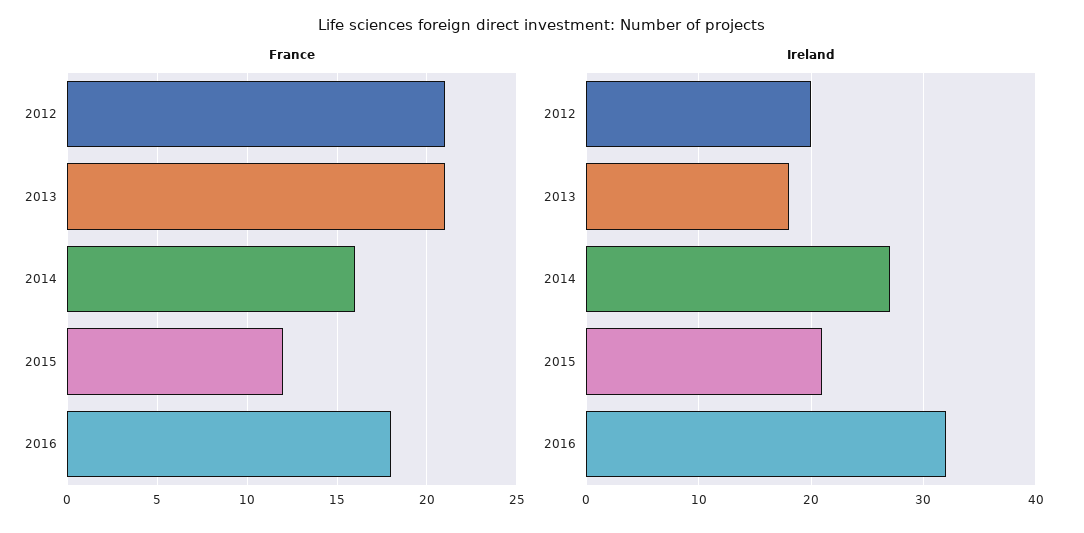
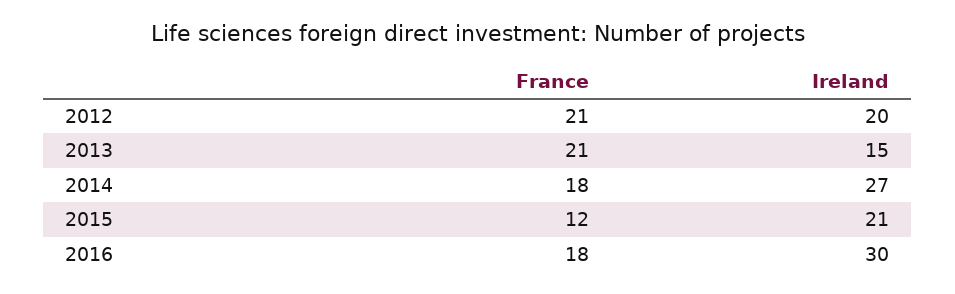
  {
    "France": {
      "2012": 21,
      "2013": 21,
-     "2014": 16,
+     "2014": 18,
      "2015": 12,
      "2016": 18
    },
    "Ireland": {
      "2012": 20,
-     "2013": 18,
+     "2013": 15,
      "2014": 27,
      "2015": 21,
-     "2016": 32
+     "2016": 30
    }
  }

